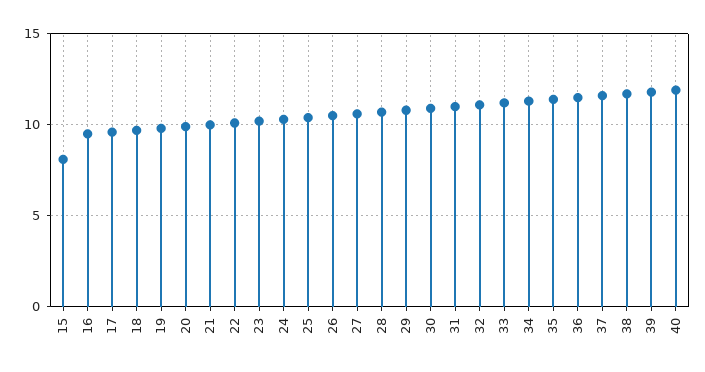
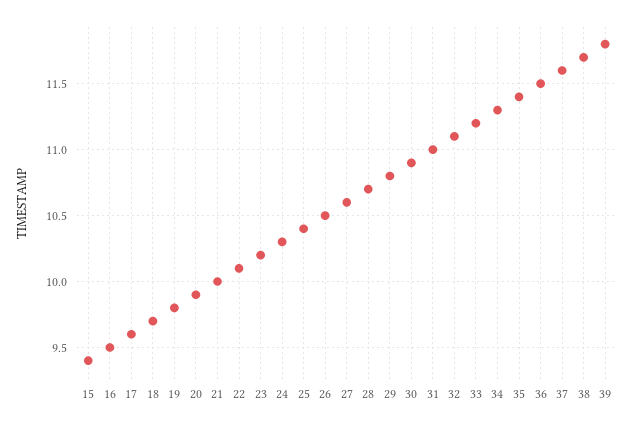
  {
-   "15": 8,
+   "15": 9.4,
    "16": 9.5,
    "17": 9.6,
    "18": 9.7,
    "19": 9.8,
    "20": 9.9,
    "21": 10,
    "22": 10.1,
    "23": 10.2,
    "24": 10.3,
    "25": 10.4,
    "26": 10.5,
    "27": 10.6,
    "28": 10.7,
    "29": 10.8,
    "30": 10.9,
    "31": 11,
    "32": 11.1,
    "33": 11.2,
    "34": 11.3,
    "35": 11.4,
    "36": 11.5,
    "37": 11.6,
    "38": 11.7,
-   "39": 11.8,
+   "39": 11.8
-   "40": 12
  }

